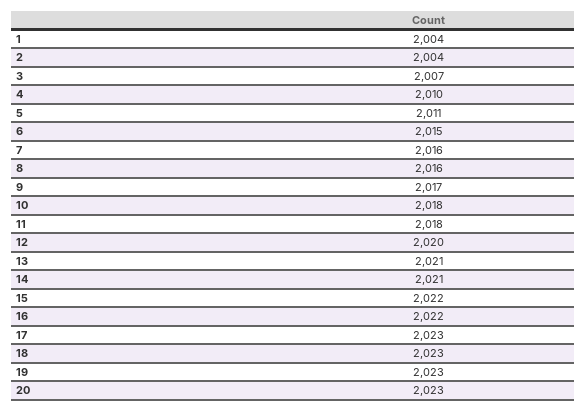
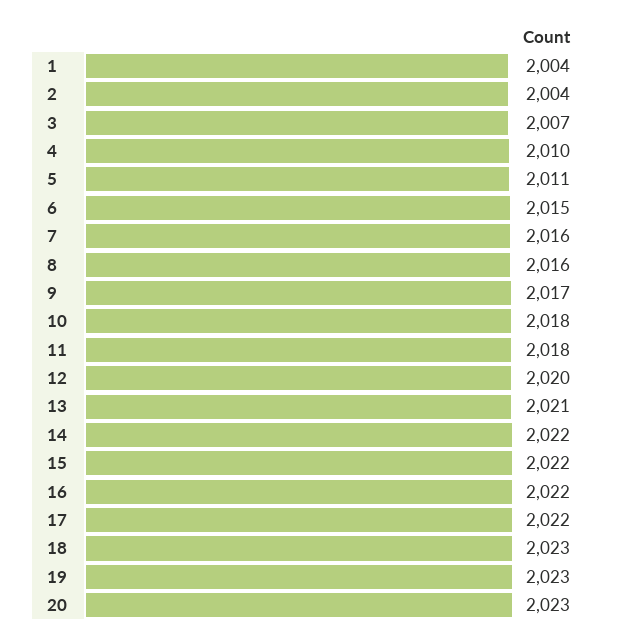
  {
    "1": 2004,
    "2": 2004,
    "3": 2007,
    "4": 2010,
    "5": 2011,
    "6": 2015,
    "7": 2016,
    "8": 2016,
    "9": 2017,
    "10": 2018,
    "11": 2018,
    "12": 2020,
    "13": 2021,
-   "14": 2021,
+   "14": 2022,
    "15": 2022,
    "16": 2022,
-   "17": 2023,
+   "17": 2022,
    "18": 2023,
    "19": 2023,
    "20": 2023
  }

